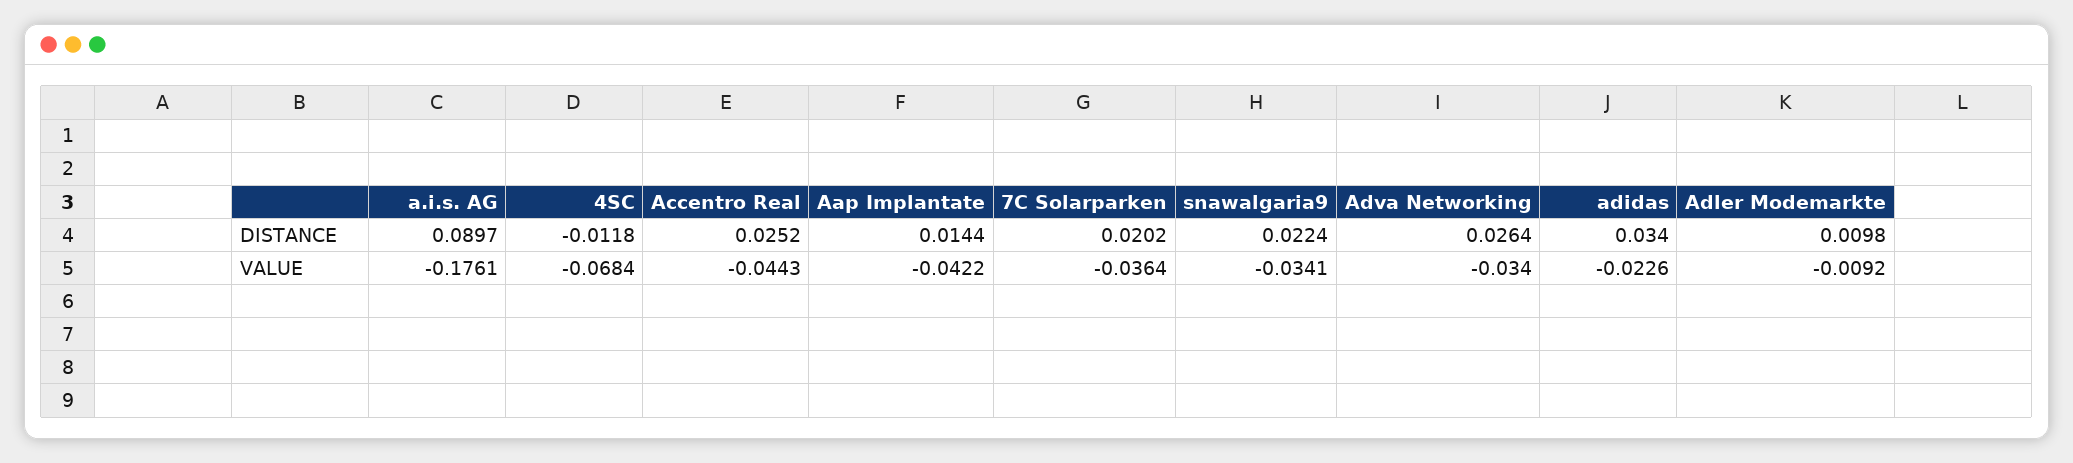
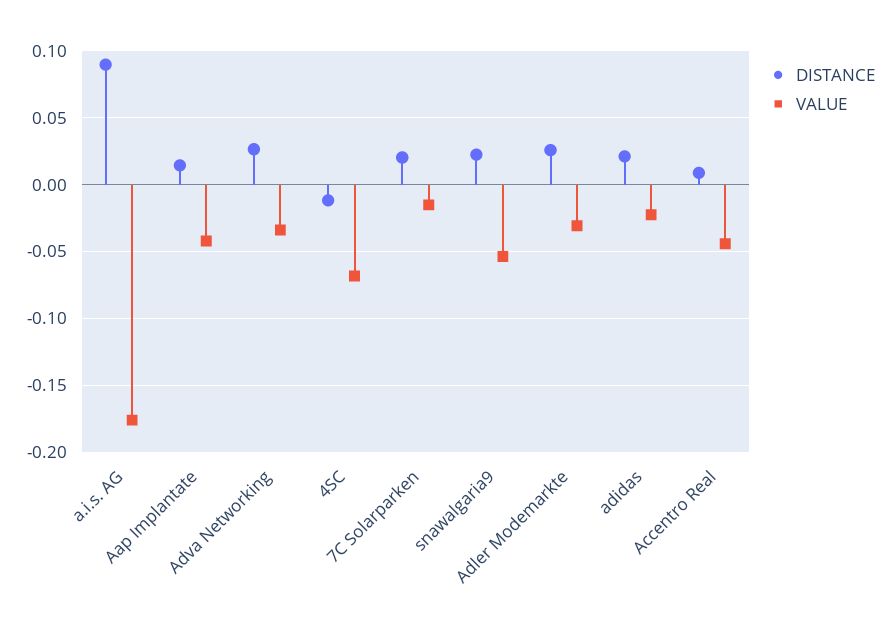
  {
    "DISTANCE": {
      "a.i.s. AG": 0.0897,
      "4SC": -0.0118,
-     "Accentro Real": 0.0252,
+     "Accentro Real": 0.01,
      "Aap Implantate": 0.0144,
      "7C Solarparken": 0.0202,
      "snawalgaria9": 0.0224,
      "Adva Networking": 0.0264,
-     "adidas": 0.034,
+     "adidas": 0.02,
-     "Adler Modemarkte": 0.0098
+     "Adler Modemarkte": 0.025
    },
    "VALUE": {
      "a.i.s. AG": -0.1761,
      "4SC": -0.0684,
      "Accentro Real": -0.0443,
      "Aap Implantate": -0.0422,
-     "7C Solarparken": -0.0364,
+     "7C Solarparken": -0.015,
-     "snawalgaria9": -0.0341,
+     "snawalgaria9": -0.055,
      "Adva Networking": -0.034,
      "adidas": -0.0226,
-     "Adler Modemarkte": -0.0092
+     "Adler Modemarkte": -0.03
    }
  }

